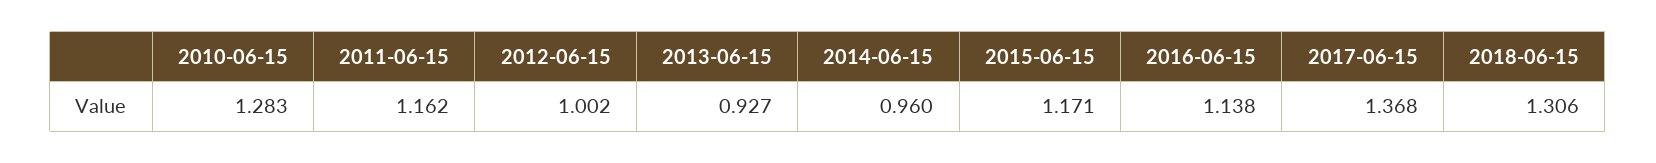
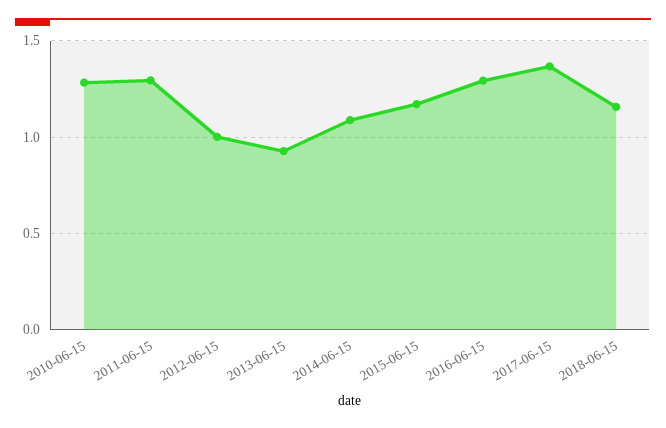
  {
    "2010-06-15": 1.283,
-   "2011-06-15": 1.162,
+   "2011-06-15": 1.3,
    "2012-06-15": 1.002,
    "2013-06-15": 0.927,
-   "2014-06-15": 0.96,
+   "2014-06-15": 1.1,
    "2015-06-15": 1.171,
-   "2016-06-15": 1.138,
+   "2016-06-15": 1.3,
    "2017-06-15": 1.368,
-   "2018-06-15": 1.306
+   "2018-06-15": 1.15
  }

